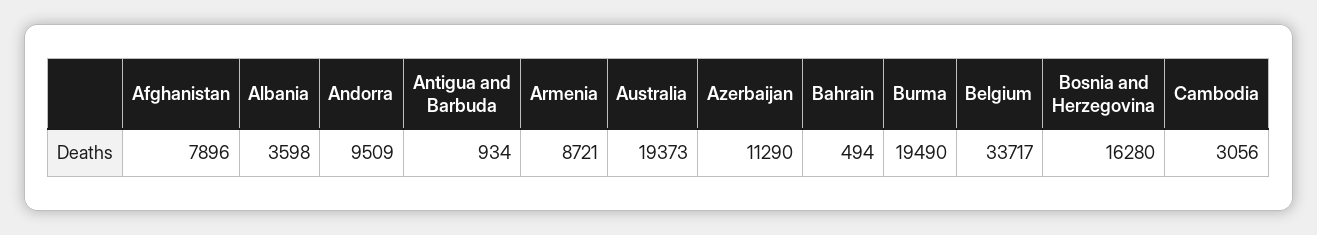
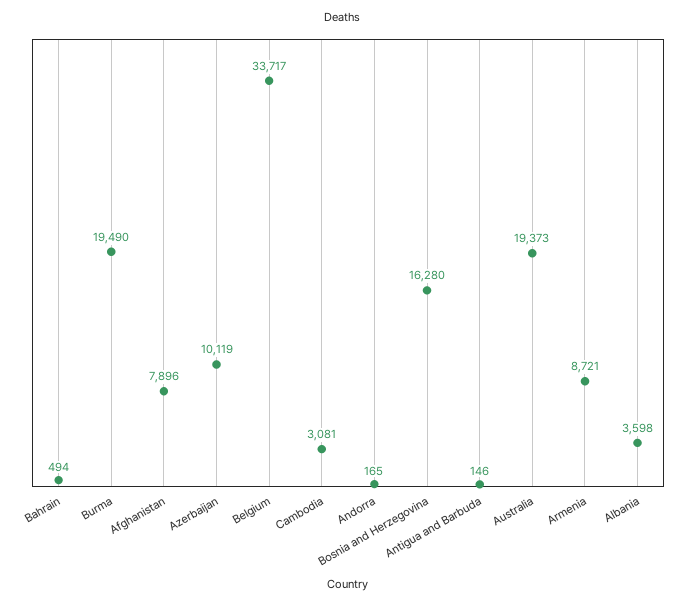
  {
    "Afghanistan": 7896,
    "Albania": 3598,
-   "Andorra": 9509,
+   "Andorra": 165,
-   "Antigua and Barbuda": 934,
+   "Antigua and Barbuda": 146,
    "Armenia": 8721,
    "Australia": 19373,
-   "Azerbaijan": 11290,
+   "Azerbaijan": 10119,
    "Bahrain": 494,
    "Burma": 19490,
    "Belgium": 33717,
    "Bosnia and Herzegovina": 16280,
-   "Cambodia": 3056
+   "Cambodia": 3081
  }

